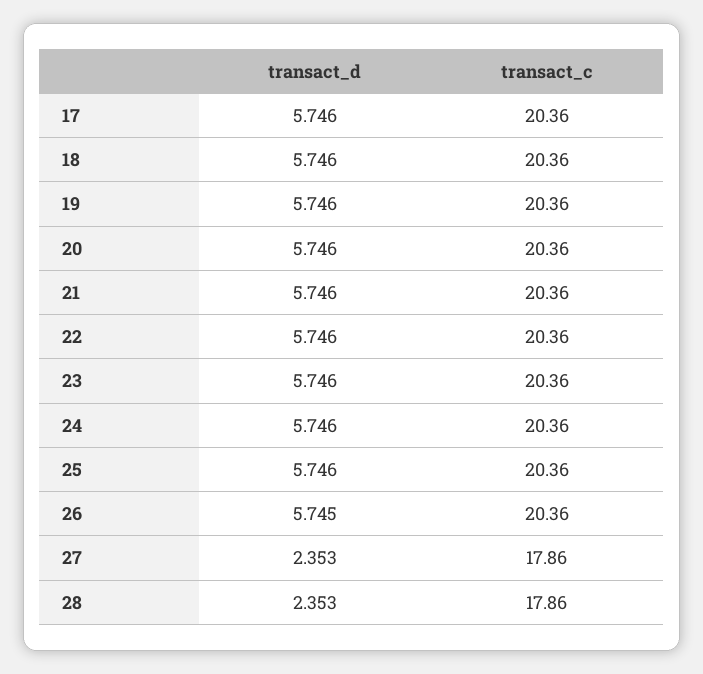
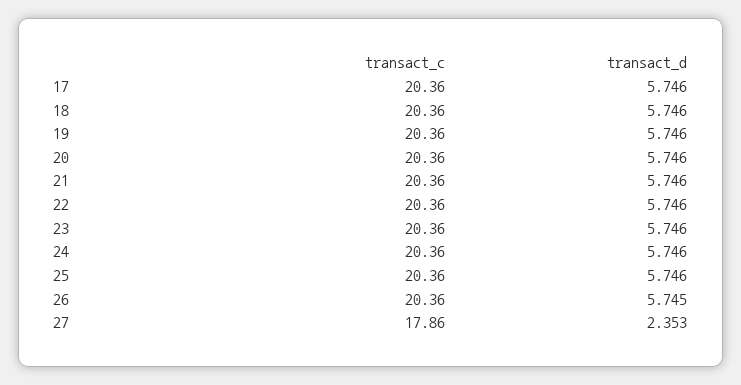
  {
    "transact_d": {
      "17": 5.746,
      "18": 5.746,
      "19": 5.746,
      "20": 5.746,
      "21": 5.746,
      "22": 5.746,
      "23": 5.746,
      "24": 5.746,
      "25": 5.746,
      "26": 5.745,
-     "27": 2.353,
+     "27": 2.353
-     "28": 2.353
    },
    "transact_c": {
      "17": 20.36,
      "18": 20.36,
      "19": 20.36,
      "20": 20.36,
      "21": 20.36,
      "22": 20.36,
      "23": 20.36,
      "24": 20.36,
      "25": 20.36,
      "26": 20.36,
-     "27": 17.86,
+     "27": 17.86
-     "28": 17.86
    }
  }

